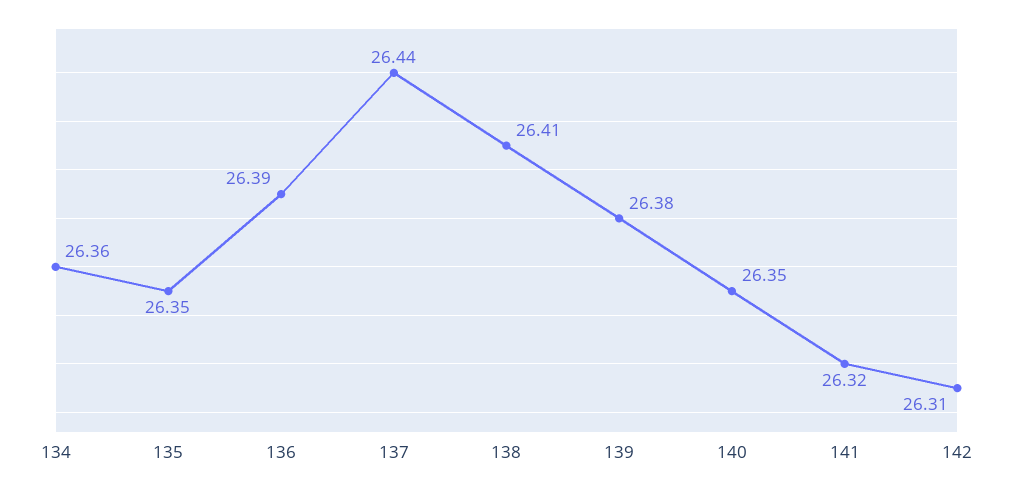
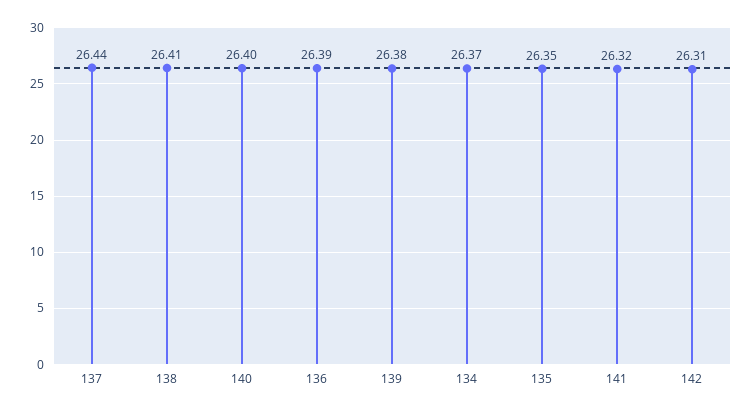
  {
-   "134": 26.36,
+   "134": 26.37,
    "135": 26.35,
    "136": 26.39,
    "137": 26.44,
    "138": 26.41,
    "139": 26.38,
-   "140": 26.35,
+   "140": 26.4,
    "141": 26.32,
    "142": 26.31
  }

